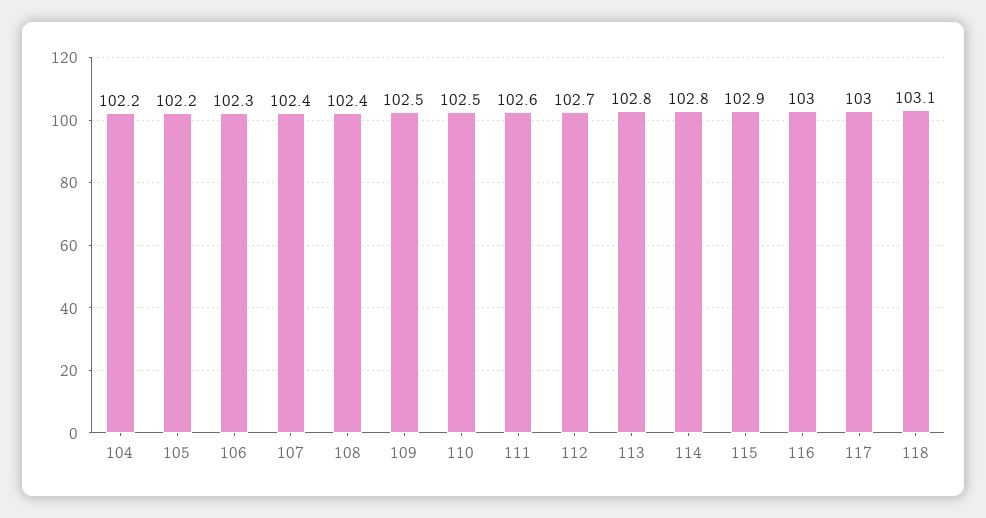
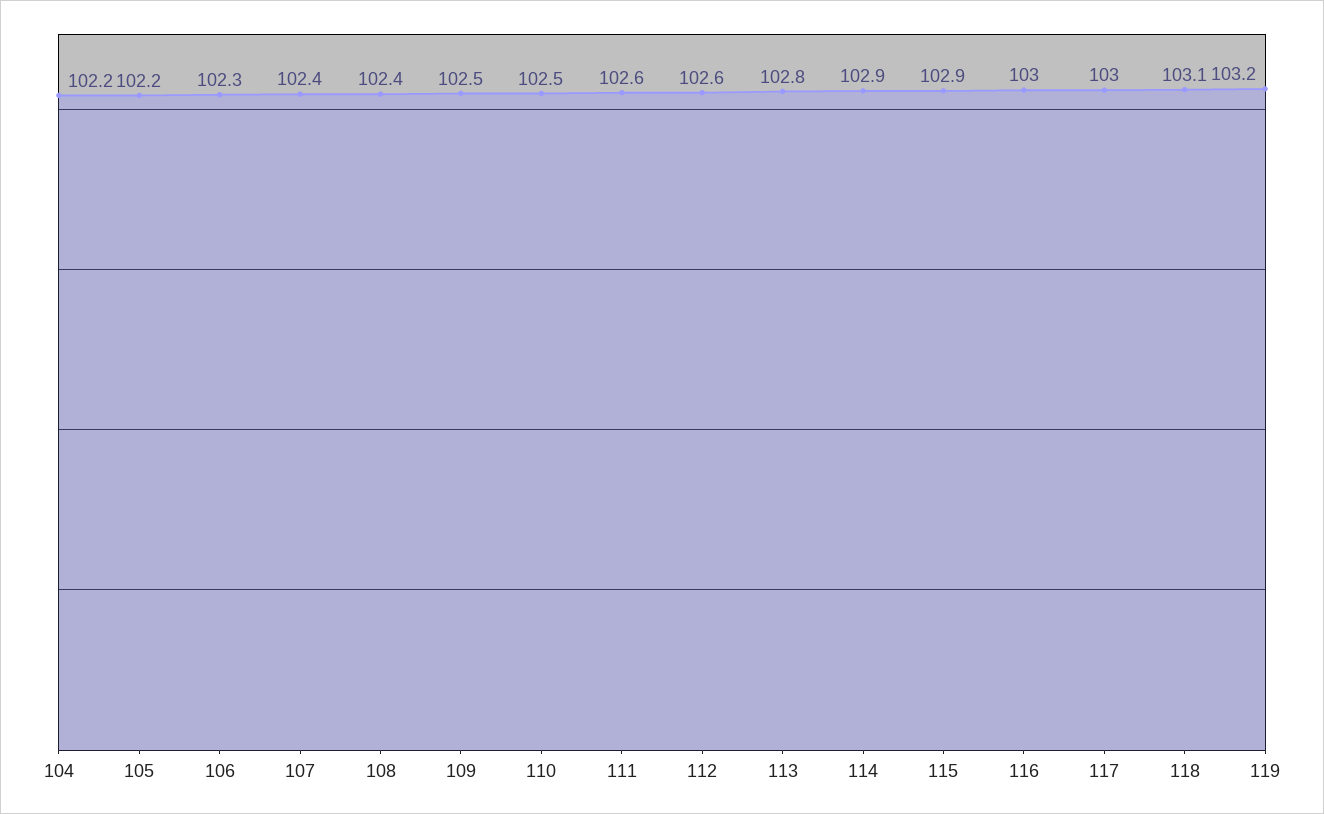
  {
    "104": 102.2,
    "105": 102.2,
    "106": 102.3,
    "107": 102.4,
    "108": 102.4,
    "109": 102.5,
    "110": 102.5,
    "111": 102.6,
-   "112": 102.7,
+   "112": 102.6,
    "113": 102.8,
-   "114": 102.8,
+   "114": 102.9,
    "115": 102.9,
    "116": 103,
    "117": 103,
-   "118": 103.1
+   "118": 103.1,
+   "119": 103.2
  }

